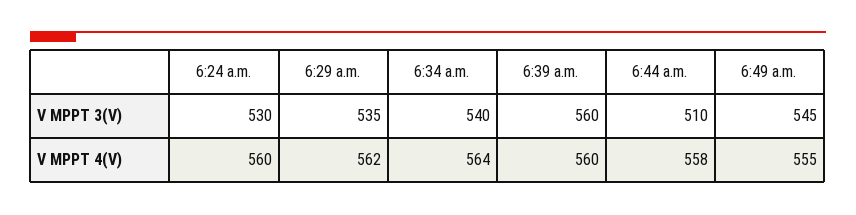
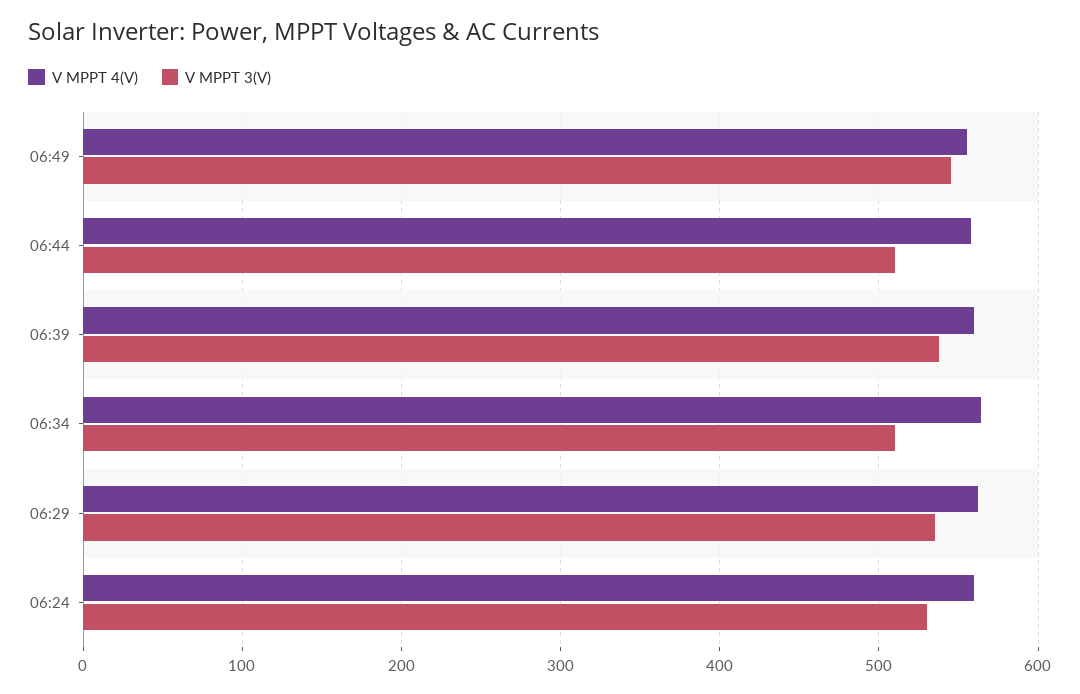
  {
    "V MPPT 3(V)": {
      "6:24 a.m.": 530,
      "6:29 a.m.": 535,
-     "6:34 a.m.": 540,
+     "6:34 a.m.": 510,
-     "6:39 a.m.": 560,
+     "6:39 a.m.": 540,
      "6:44 a.m.": 510,
      "6:49 a.m.": 545
    },
    "V MPPT 4(V)": {
      "6:24 a.m.": 560,
      "6:29 a.m.": 562,
      "6:34 a.m.": 564,
      "6:39 a.m.": 560,
      "6:44 a.m.": 558,
      "6:49 a.m.": 555
    }
  }

